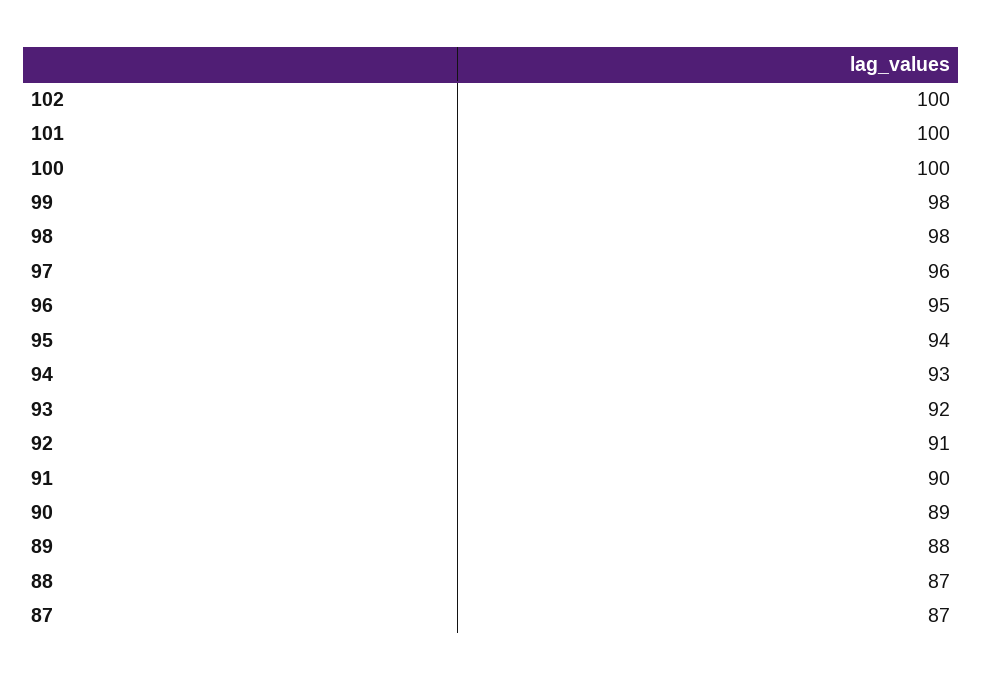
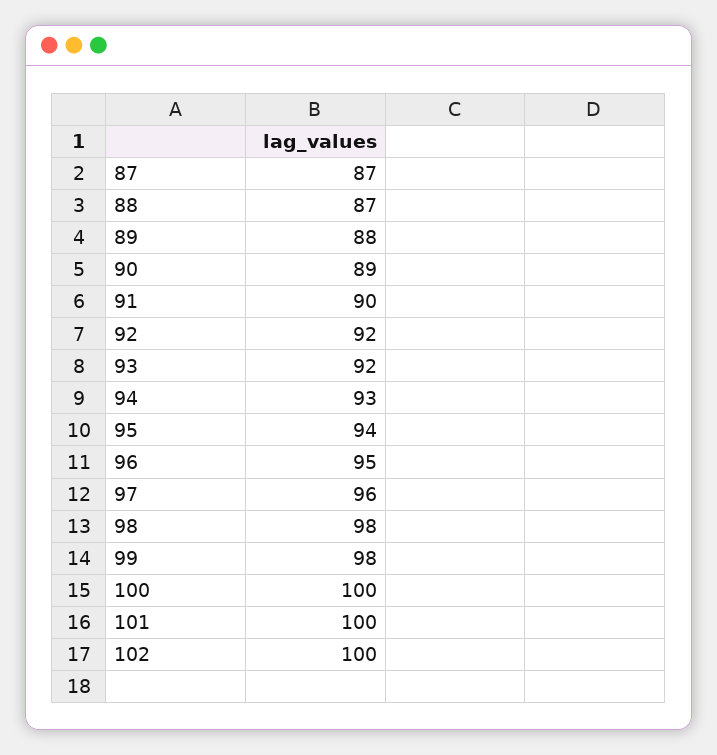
  {
    "102": 100,
    "101": 100,
    "100": 100,
    "99": 98,
    "98": 98,
    "97": 96,
    "96": 95,
    "95": 94,
    "94": 93,
    "93": 92,
-   "92": 91,
+   "92": 92,
    "91": 90,
    "90": 89,
    "89": 88,
    "88": 87,
    "87": 87
  }

